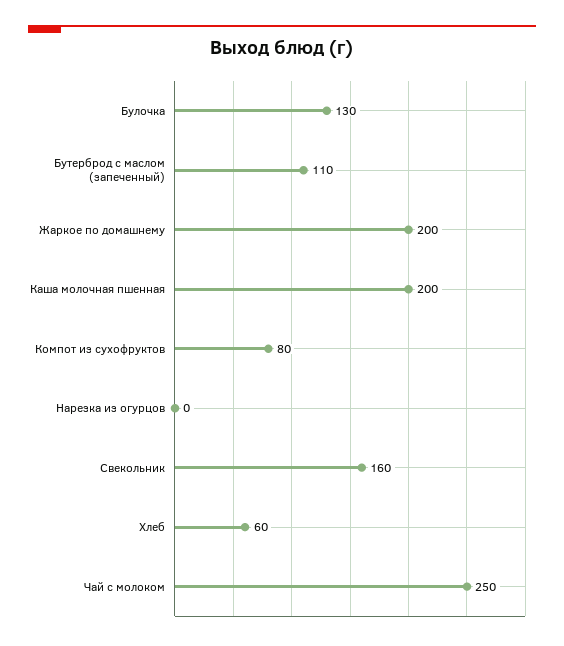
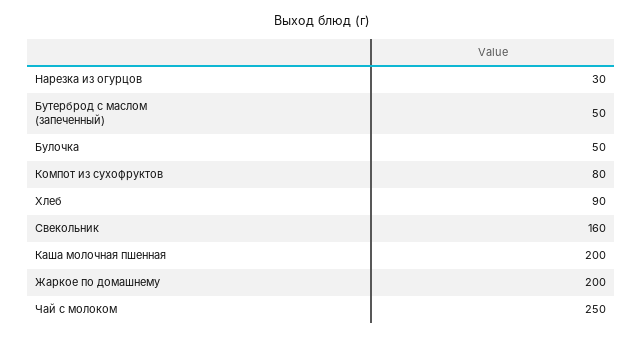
  {
-   "Булочка": 130,
+   "Булочка": 50,
-   "Бутерброд с маслом (запеченный)": 110,
+   "Бутерброд с маслом (запеченный)": 50,
    "Жаркое по домашнему": 200,
    "Каша молочная пшенная": 200,
    "Компот из сухофруктов": 80,
-   "Нарезка из огурцов": 0,
+   "Нарезка из огурцов": 30,
    "Свекольник": 160,
-   "Хлеб": 60,
+   "Хлеб": 90,
    "Чай с молоком": 250
  }

